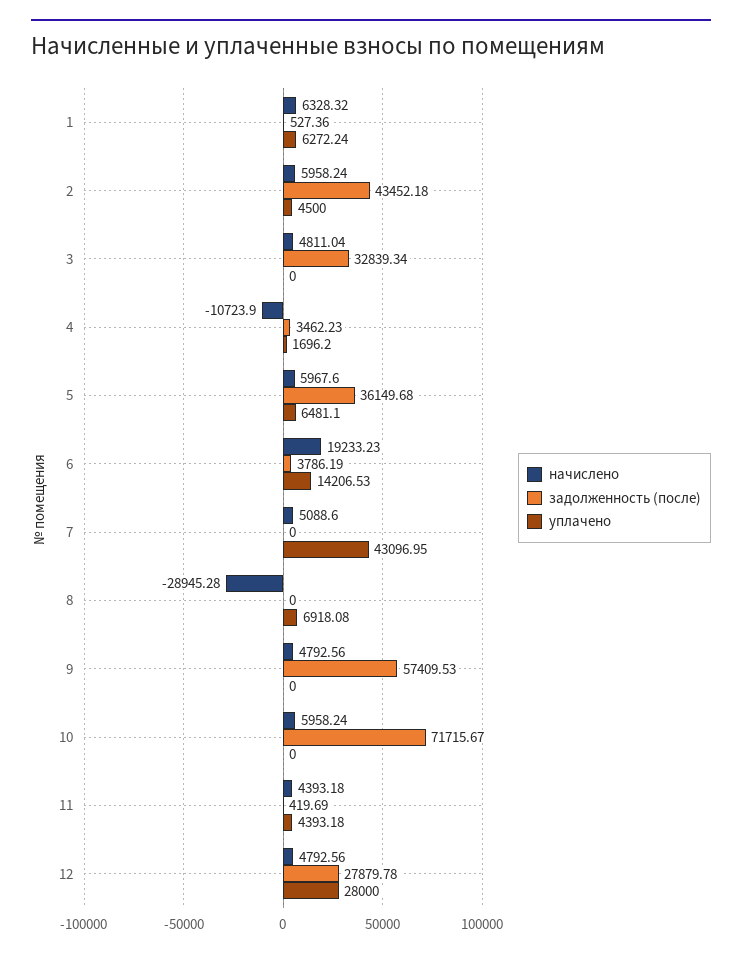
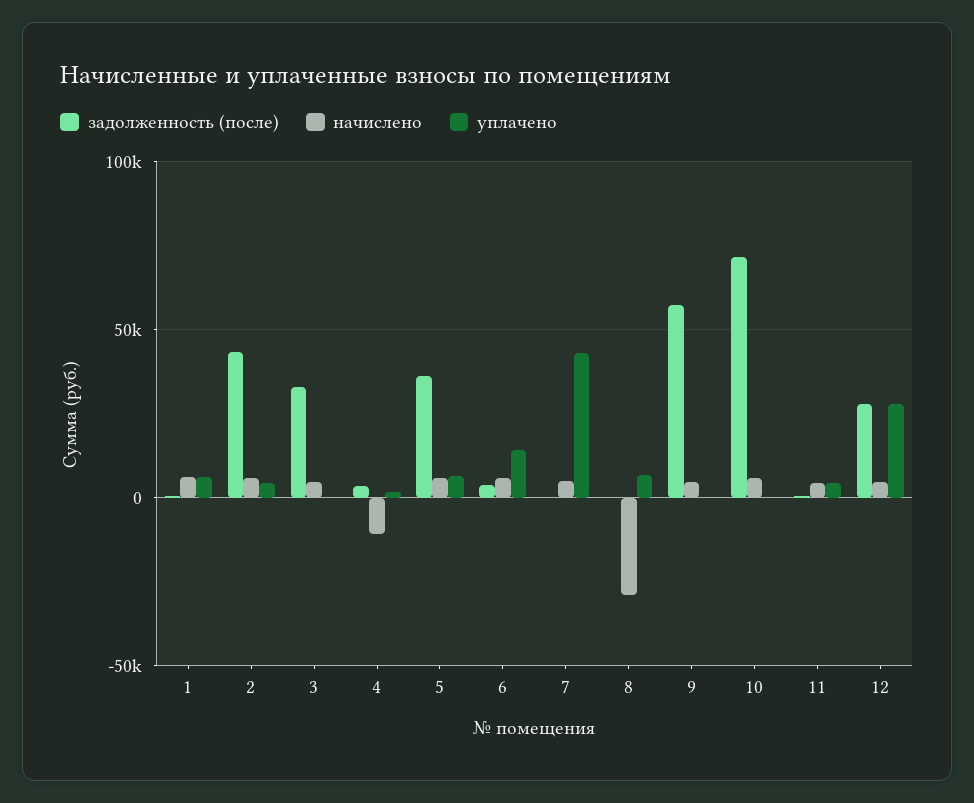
  {
    "начислено": {
      "1": 6328.32,
      "2": 5958.24,
      "3": 4811.04,
      "4": -10723.9,
      "5": 5967.6,
-     "6": 19233.23,
+     "6": 5000,
      "7": 5088.6,
      "8": -28945.28,
      "9": 4792.56,
      "10": 5958.24,
      "11": 4393.18,
      "12": 4792.56
    },
    "задолженность (после)": {
      "1": 527.36,
      "2": 43452.18,
      "3": 32839.34,
      "4": 3462.23,
      "5": 36149.68,
      "6": 3786.19,
      "7": 0,
      "8": 0,
      "9": 57409.53,
      "10": 71715.67,
      "11": 419.69,
      "12": 27879.78
    },
    "уплачено": {
      "1": 6272.24,
      "2": 4500,
      "3": 0,
      "4": 1696.2,
      "5": 6481.1,
      "6": 14206.53,
      "7": 43096.95,
      "8": 6918.08,
      "9": 0,
      "10": 0,
      "11": 4393.18,
      "12": 28000
    }
  }

